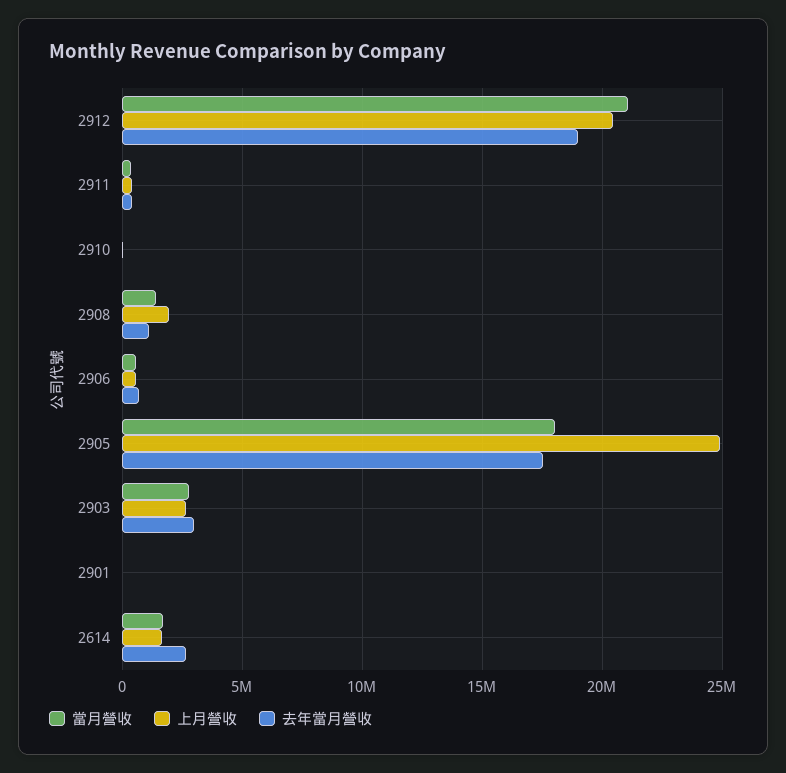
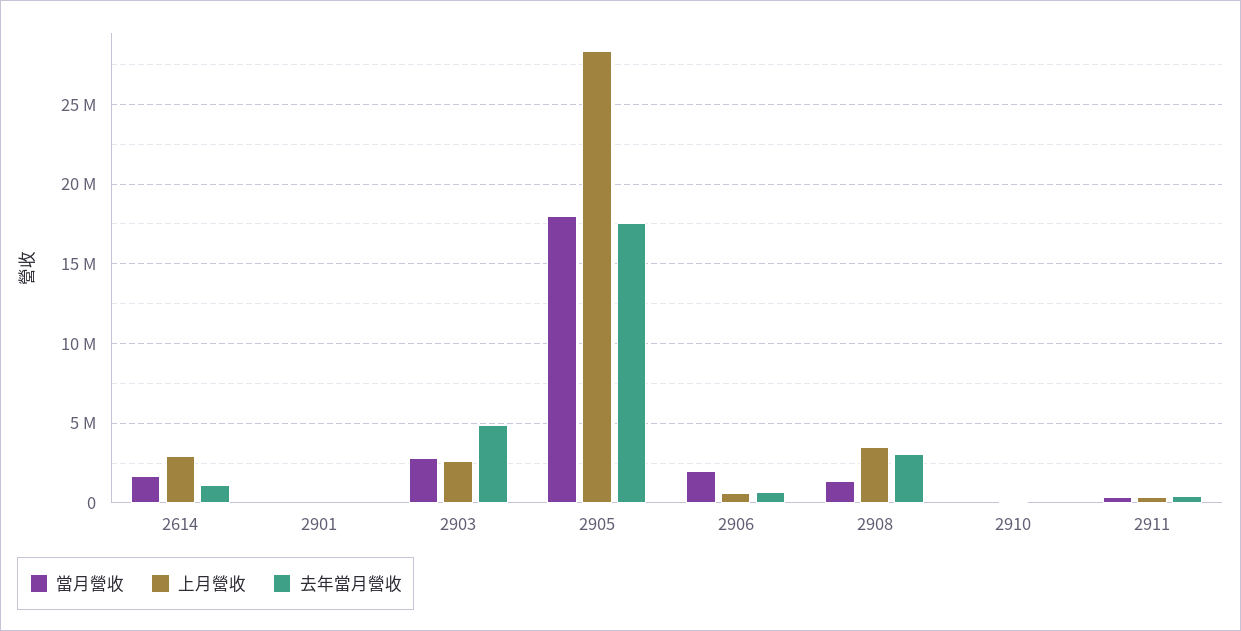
  {
    "當月營收": {
-     "2912": 21000000,
      "2911": 500000,
      "2910": 0,
      "2908": 1500000,
-     "2906": 500000,
+     "2906": 2000000,
      "2905": 18000000,
      "2903": 3000000,
      "2901": 0,
      "2614": 1500000
    },
    "上月營收": {
-     "2912": 20500000,
      "2911": 500000,
      "2910": 0,
-     "2908": 2000000,
+     "2908": 3500000,
      "2906": 500000,
-     "2905": 25000000,
+     "2905": 28500000,
      "2903": 2500000,
      "2901": 0,
-     "2614": 1500000
+     "2614": 3000000
    },
    "去年當月營收": {
-     "2912": 19000000,
      "2911": 500000,
      "2910": 0,
-     "2908": 1000000,
+     "2908": 3000000,
      "2906": 500000,
      "2905": 17500000,
-     "2903": 3000000,
+     "2903": 5000000,
      "2901": 0,
-     "2614": 2500000
+     "2614": 1000000
    }
  }

